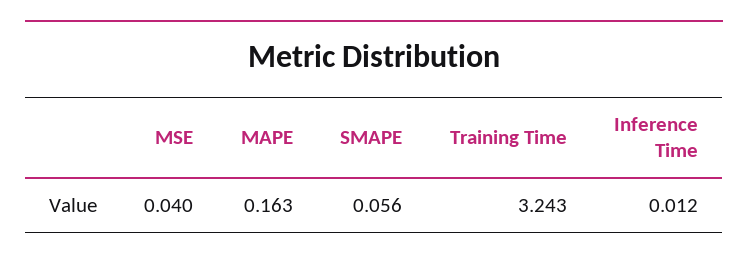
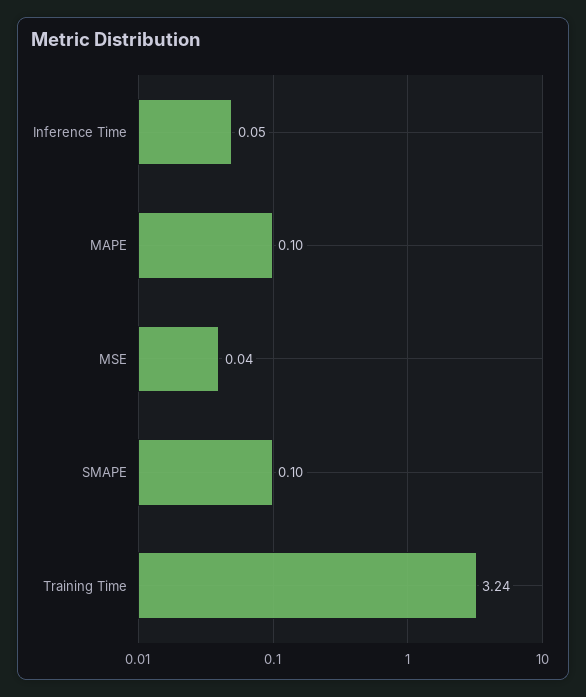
  {
    "MSE": 0.04,
-   "MAPE": 0.163,
+   "MAPE": 0.1,
-   "SMAPE": 0.056,
+   "SMAPE": 0.1,
    "Training Time": 3.243,
-   "Inference Time": 0.012
+   "Inference Time": 0.05
  }

